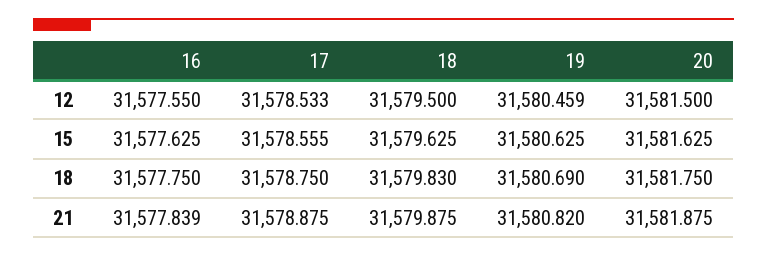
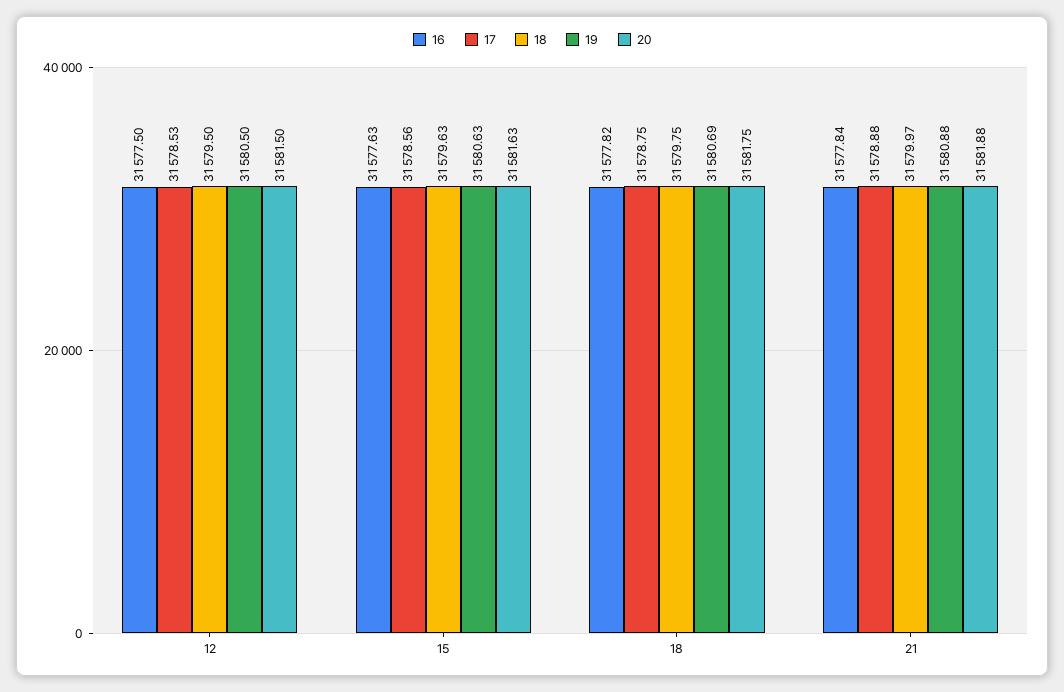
  {
    "16": {
-     "12": 31577.55,
+     "12": 31577.5,
      "15": 31577.625,
-     "18": 31577.75,
+     "18": 31577.82,
      "21": 31577.839
    },
    "17": {
      "12": 31578.533,
      "15": 31578.555,
      "18": 31578.75,
      "21": 31578.875
    },
    "18": {
      "12": 31579.5,
      "15": 31579.625,
-     "18": 31579.83,
+     "18": 31579.75,
-     "21": 31579.875
+     "21": 31579.97
    },
    "19": {
-     "12": 31580.459,
+     "12": 31580.5,
      "15": 31580.625,
      "18": 31580.69,
-     "21": 31580.82
+     "21": 31580.88
    },
    "20": {
      "12": 31581.5,
      "15": 31581.625,
      "18": 31581.75,
      "21": 31581.875
    }
  }

